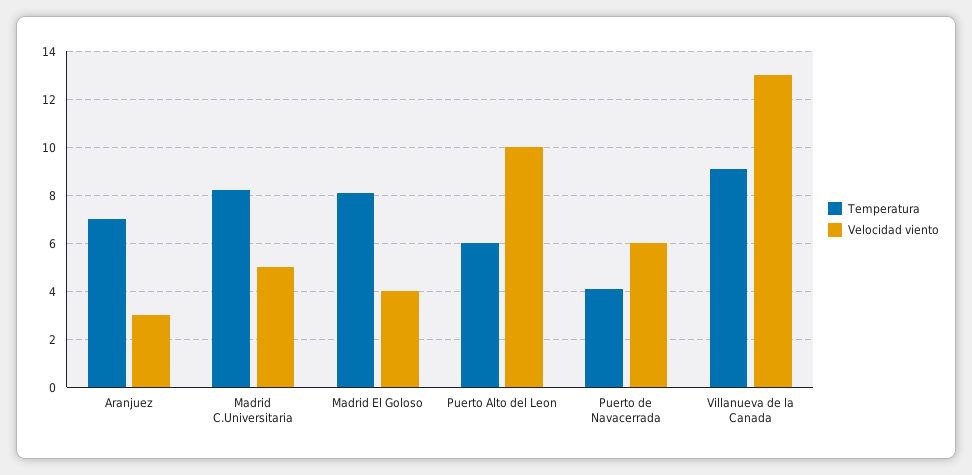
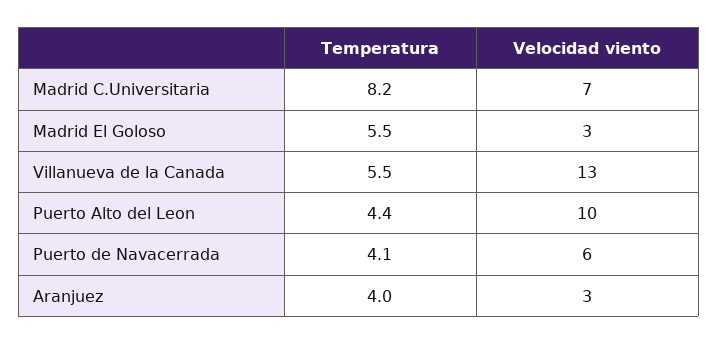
  {
    "Temperatura": {
-     "Aranjuez": 7,
+     "Aranjuez": 4,
      "Madrid C.Universitaria": 8.2,
-     "Madrid El Goloso": 8,
+     "Madrid El Goloso": 5.5,
-     "Puerto Alto del Leon": 6,
+     "Puerto Alto del Leon": 4.4,
      "Puerto de Navacerrada": 4.1,
-     "Villanueva de la Canada": 9
+     "Villanueva de la Canada": 5.5
    },
    "Velocidad viento": {
      "Aranjuez": 3,
-     "Madrid C.Universitaria": 5,
+     "Madrid C.Universitaria": 7,
-     "Madrid El Goloso": 4,
+     "Madrid El Goloso": 3,
      "Puerto Alto del Leon": 10,
      "Puerto de Navacerrada": 6,
      "Villanueva de la Canada": 13
    }
  }

